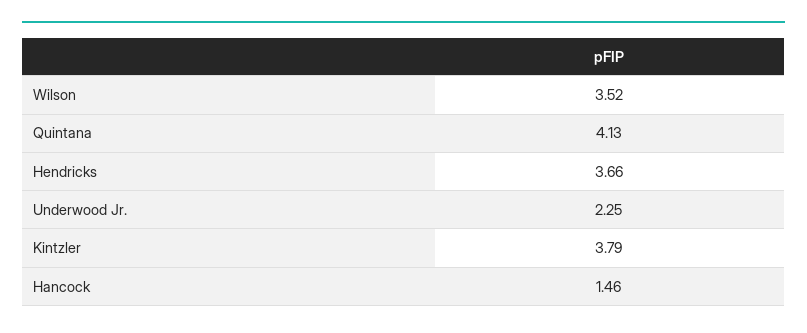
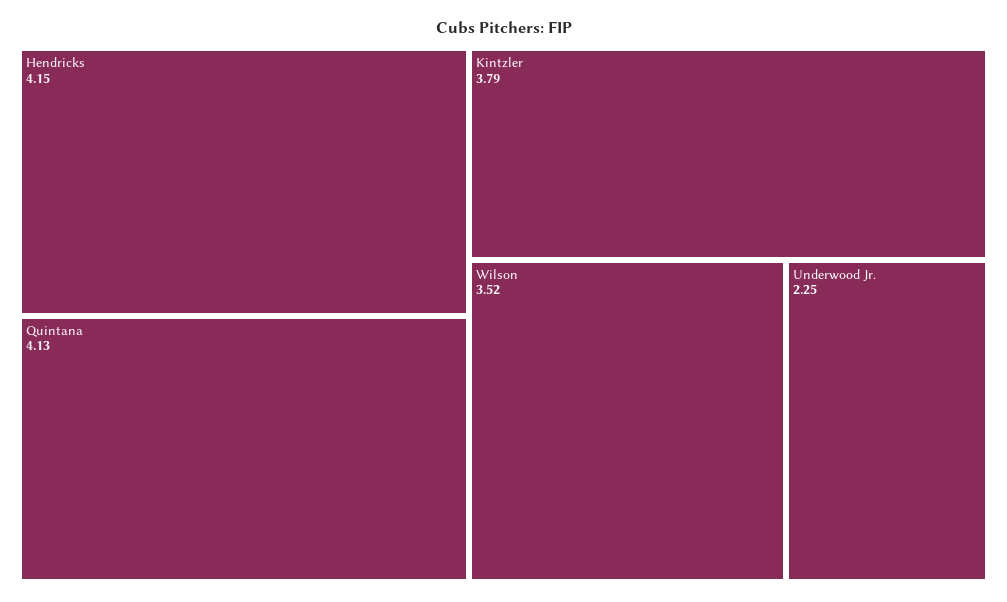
  {
    "Wilson": 3.52,
    "Quintana": 4.13,
-   "Hendricks": 3.66,
+   "Hendricks": 4.15,
    "Underwood Jr.": 2.25,
-   "Kintzler": 3.79,
+   "Kintzler": 3.79
-   "Hancock": 1.46
  }

